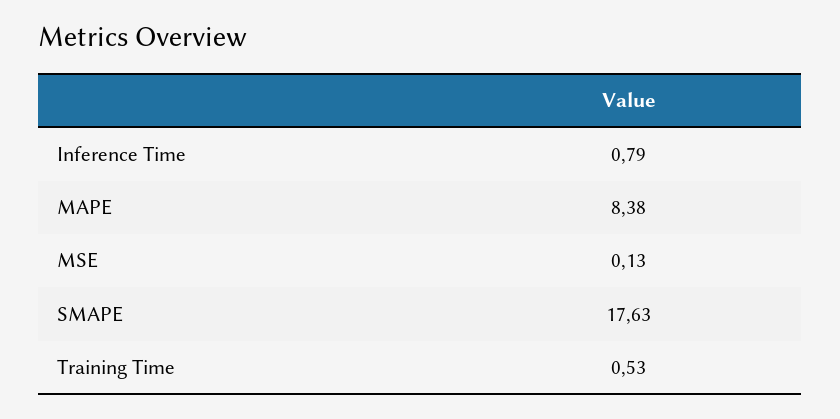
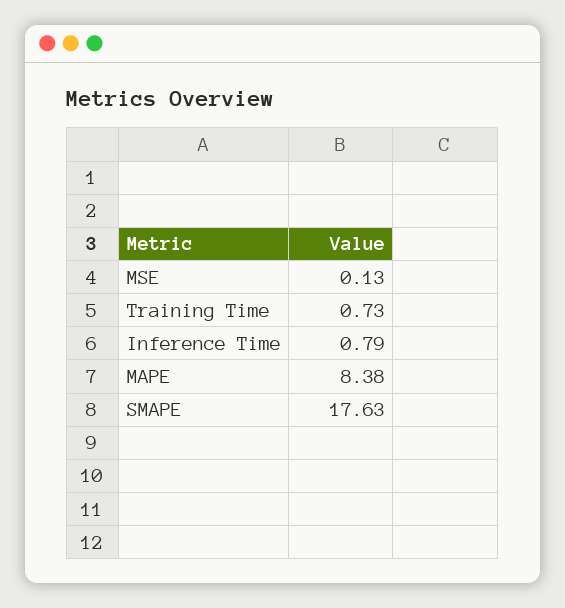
  {
    "Inference Time": 0.79,
    "MAPE": 8.38,
    "MSE": 0.13,
    "SMAPE": 17.63,
-   "Training Time": 0.53
+   "Training Time": 0.73
  }

